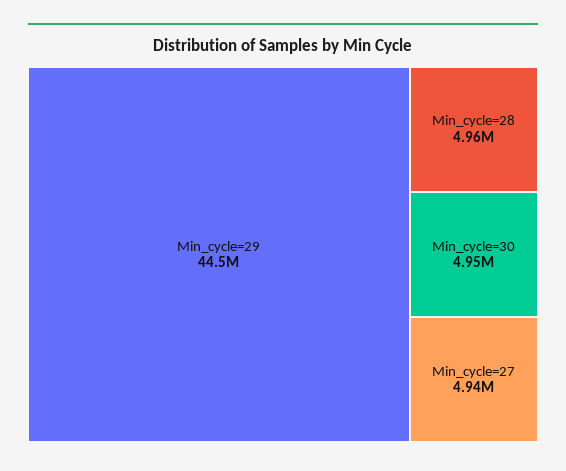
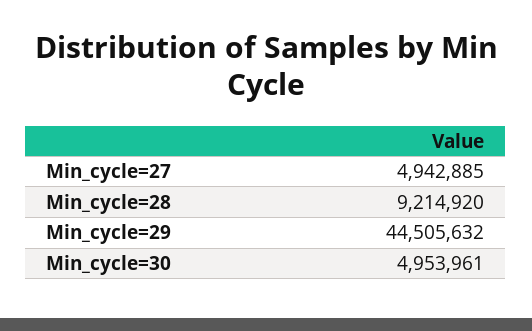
  {
    "Min_cycle=29": 44505632,
-   "Min_cycle=28": 4960000,
+   "Min_cycle=28": 9214920,
    "Min_cycle=30": 4953961,
    "Min_cycle=27": 4942885
  }

